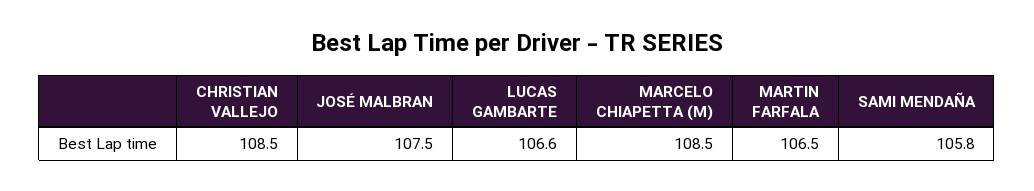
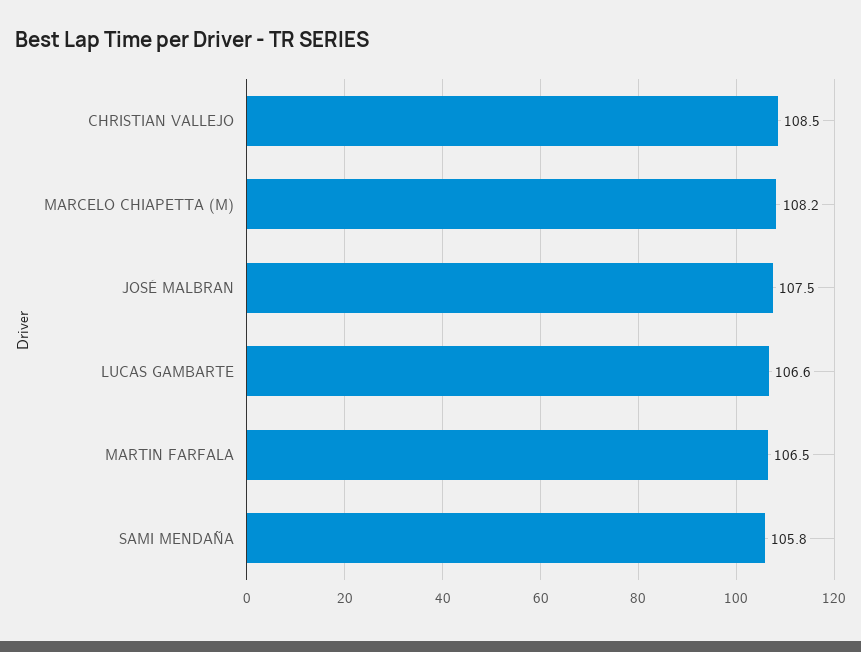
  {
    "CHRISTIAN VALLEJO": 108.5,
    "JOSÉ MALBRAN": 107.5,
    "LUCAS GAMBARTE": 106.6,
-   "MARCELO CHIAPETTA (M)": 108.5,
+   "MARCELO CHIAPETTA (M)": 108.2,
    "MARTIN FARFALA": 106.5,
    "SAMI MENDAÑA": 105.8
  }

